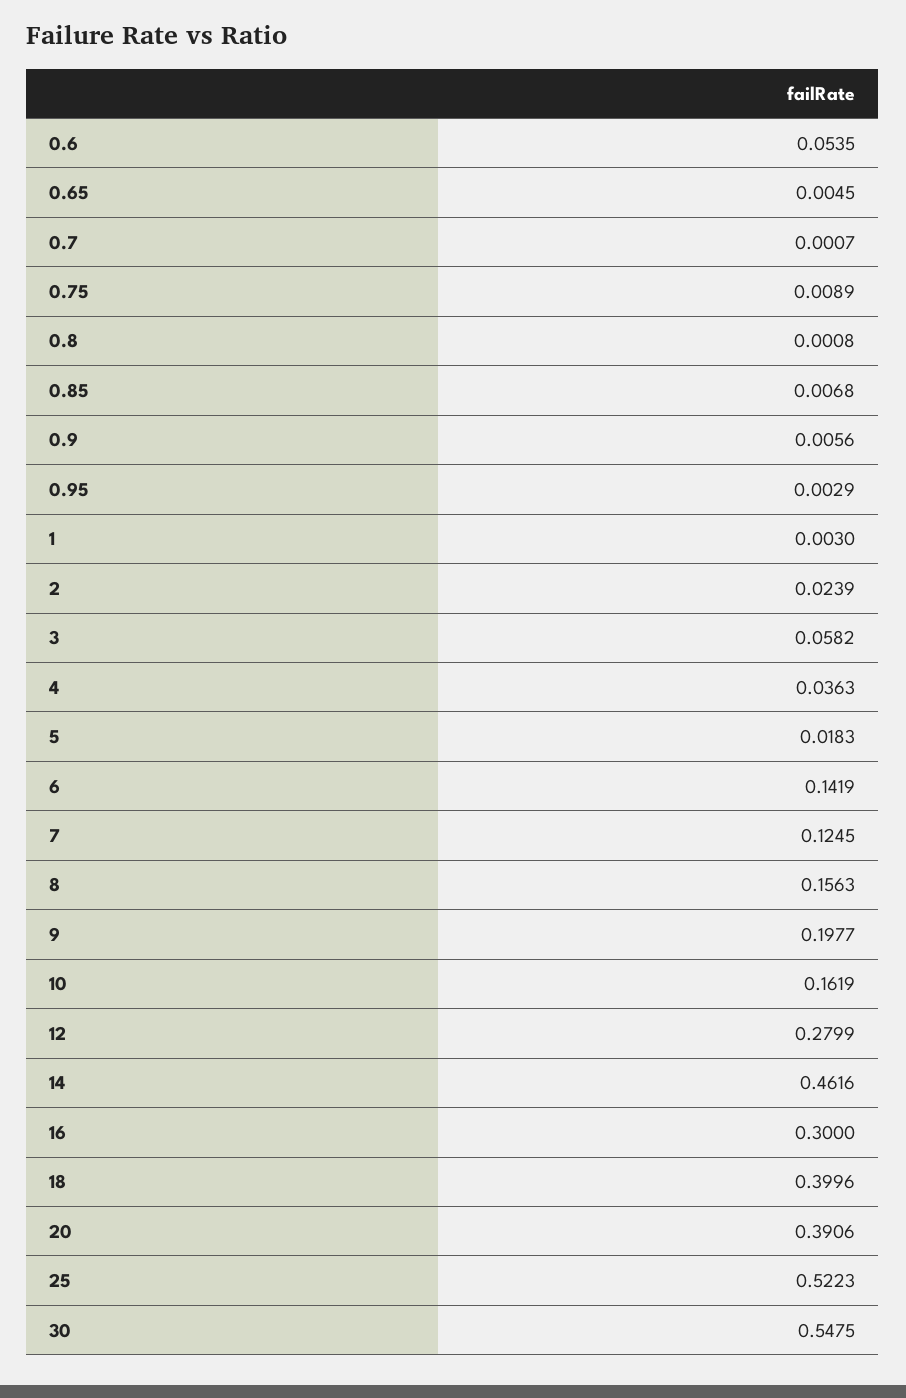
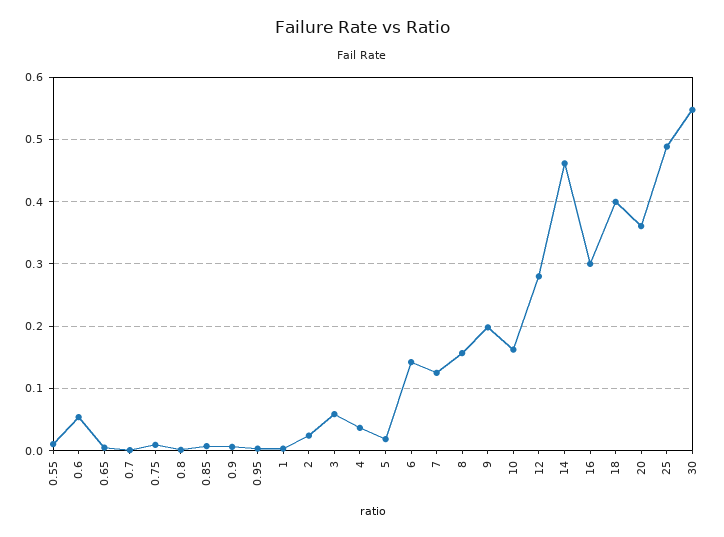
  {
    "0.6": 0.0535,
    "0.65": 0.0045,
    "0.7": 0.0007,
    "0.75": 0.0089,
    "0.8": 0.0008,
    "0.85": 0.0068,
    "0.9": 0.0056,
    "0.95": 0.0029,
    "1": 0.003,
    "2": 0.0239,
    "3": 0.0582,
    "4": 0.0363,
    "5": 0.0183,
    "6": 0.1419,
    "7": 0.1245,
    "8": 0.1563,
    "9": 0.1977,
    "10": 0.1619,
    "12": 0.2799,
    "14": 0.4616,
    "16": 0.3,
    "18": 0.3996,
-   "20": 0.3906,
+   "20": 0.36,
-   "25": 0.5223,
+   "25": 0.49,
-   "30": 0.5475
+   "30": 0.5475,
+   "0.55": 0.01
  }

